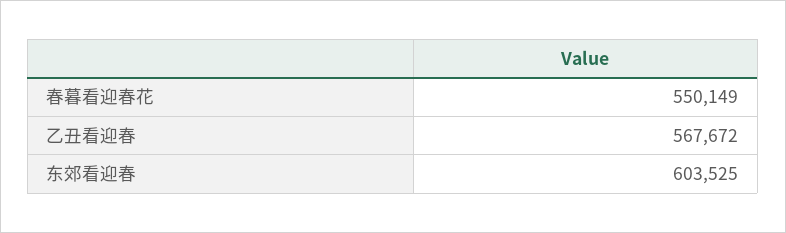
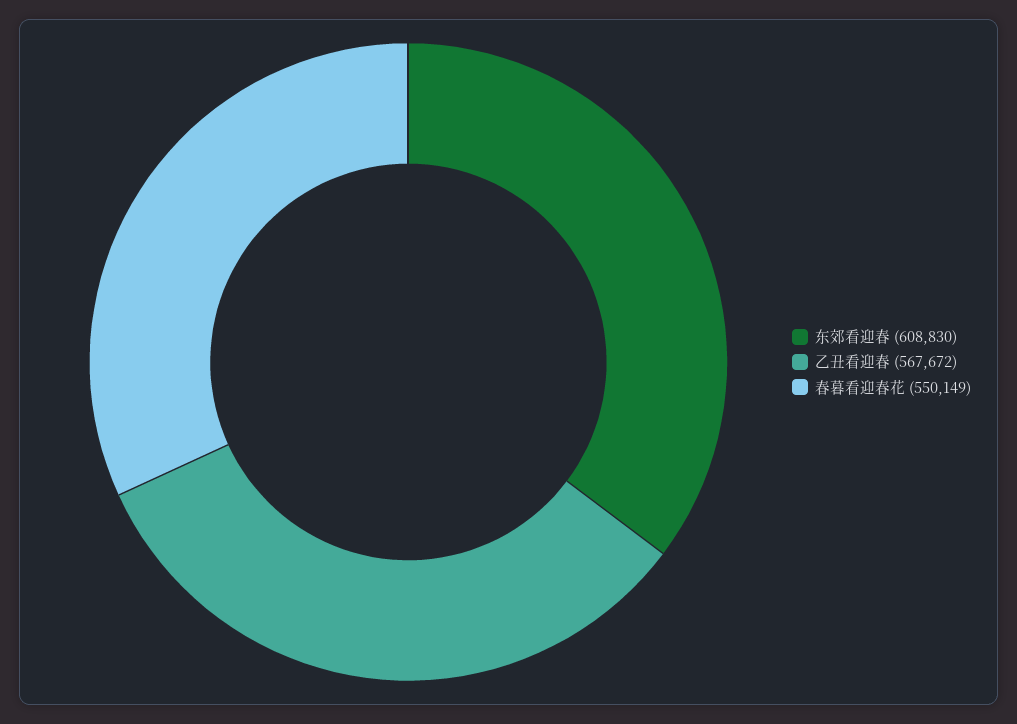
  {
    "春暮看迎春花": 550149,
    "乙丑看迎春": 567672,
-   "东郊看迎春": 603525
+   "东郊看迎春": 608830
  }

